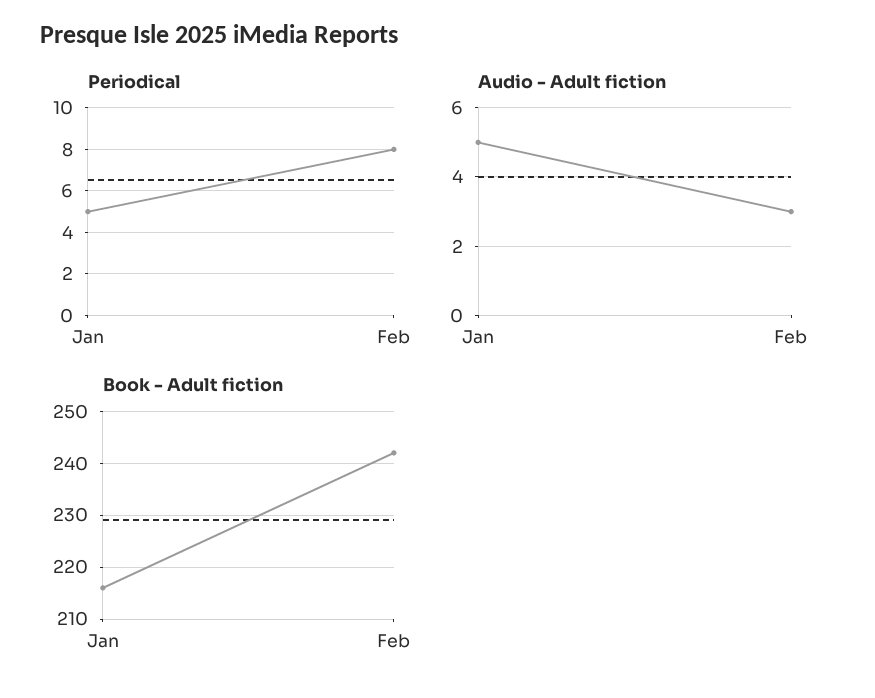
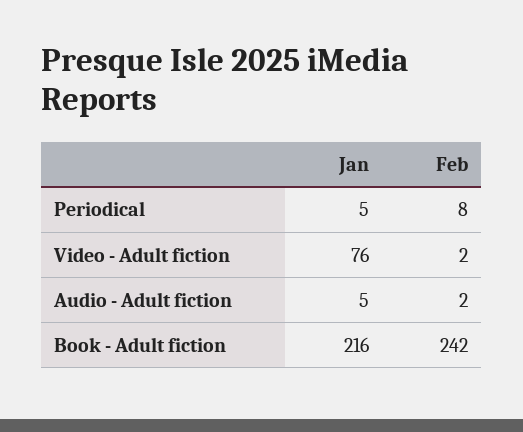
  {
    "Periodical": {
      "Jan": 5,
      "Feb": 8
    },
    "Audio - Adult fiction": {
      "Jan": 5,
-     "Feb": 3
+     "Feb": 2
    },
    "Book - Adult fiction": {
      "Jan": 216,
      "Feb": 242
-   }
+   },
+   "Video - Adult fiction": {
+     "Jan": 76,
+     "Feb": 2
+   }
  }

